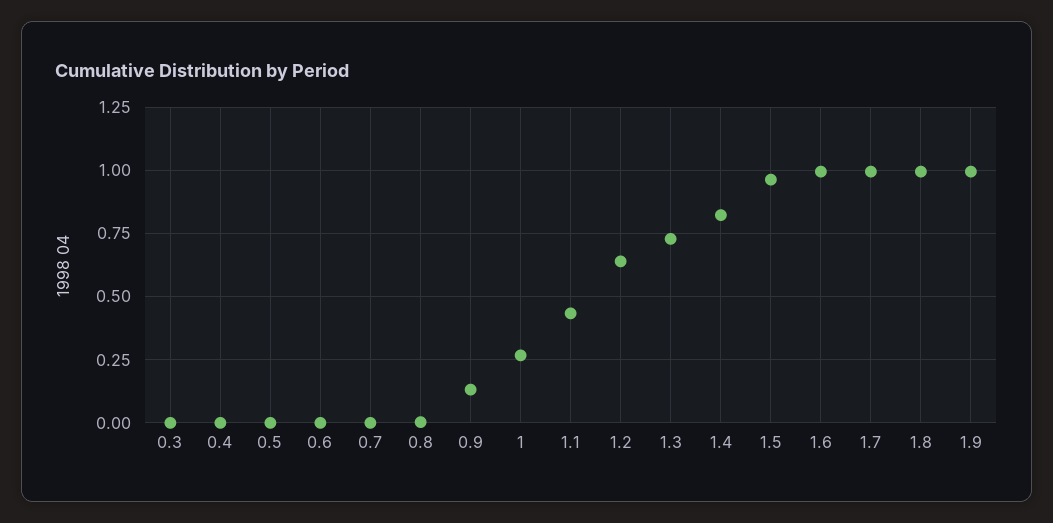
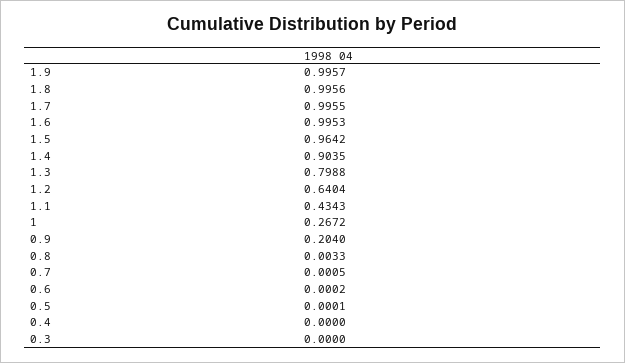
  {
    "0.3": 0,
    "0.4": 0,
    "0.5": 0.0001,
    "0.6": 0.0002,
    "0.7": 0.0005,
    "0.8": 0.0033,
-   "0.9": 0.125,
+   "0.9": 0.204,
    "1": 0.2672,
    "1.1": 0.4343,
    "1.2": 0.6404,
-   "1.3": 0.725,
+   "1.3": 0.7988,
-   "1.4": 0.825,
+   "1.4": 0.9035,
    "1.5": 0.9642,
    "1.6": 0.9953,
    "1.7": 0.9955,
    "1.8": 0.9956,
    "1.9": 0.9957
  }

